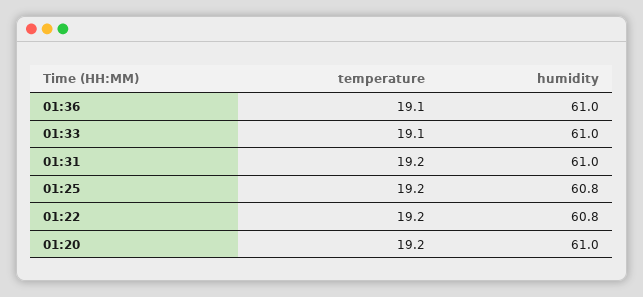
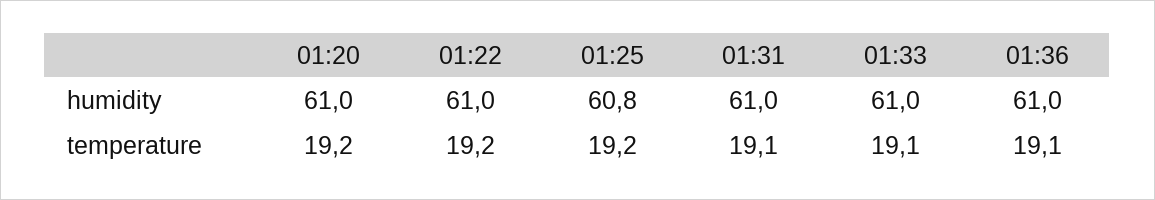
  {
    "temperature": {
      "01:36": 19.1,
      "01:33": 19.1,
-     "01:31": 19.2,
+     "01:31": 19.1,
      "01:25": 19.2,
      "01:22": 19.2,
      "01:20": 19.2
    },
    "humidity": {
      "01:36": 61,
      "01:33": 61,
      "01:31": 61,
      "01:25": 60.8,
-     "01:22": 60.8,
+     "01:22": 61,
      "01:20": 61
    }
  }

